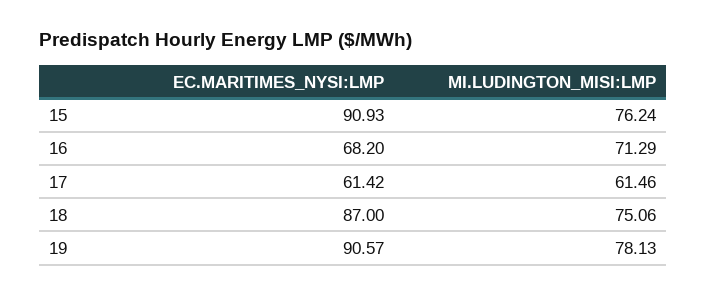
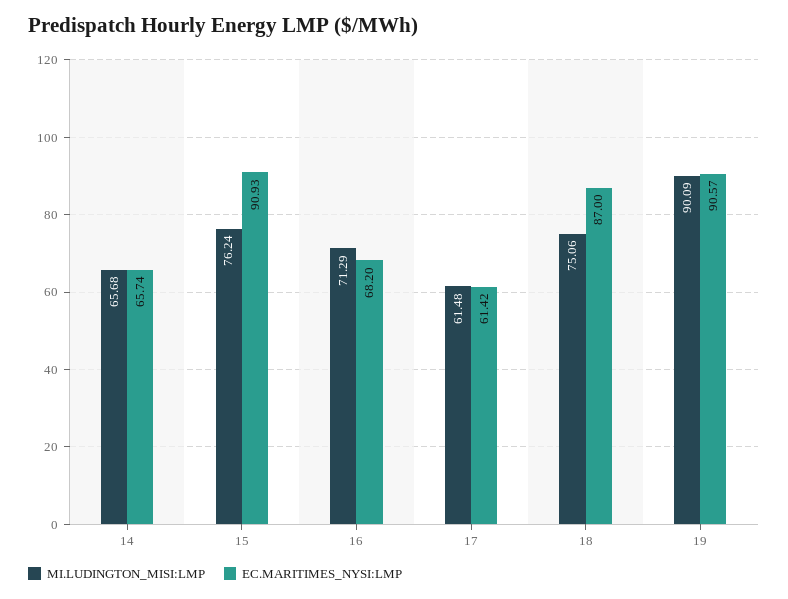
  {
    "EC.MARITIMES_NYSI:LMP": {
      "15": 90.93,
      "16": 68.2,
      "17": 61.42,
      "18": 87,
-     "19": 90.57
+     "19": 90.57,
+     "14": 65.74
    },
    "MI.LUDINGTON_MISI:LMP": {
      "15": 76.24,
      "16": 71.29,
-     "17": 61.46,
+     "17": 61.48,
      "18": 75.06,
-     "19": 78.13
+     "19": 90.09,
+     "14": 65.68
    }
  }

